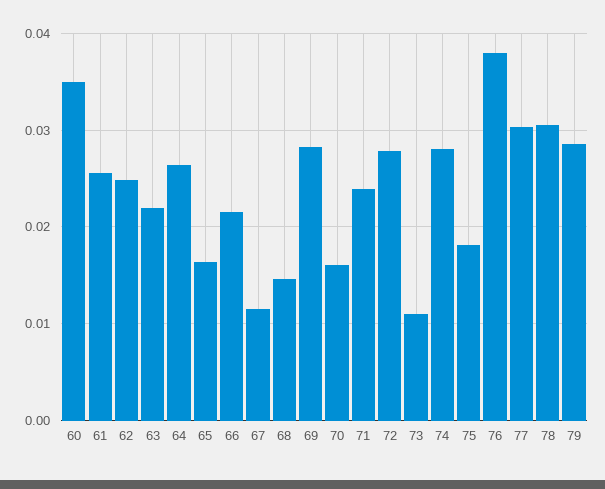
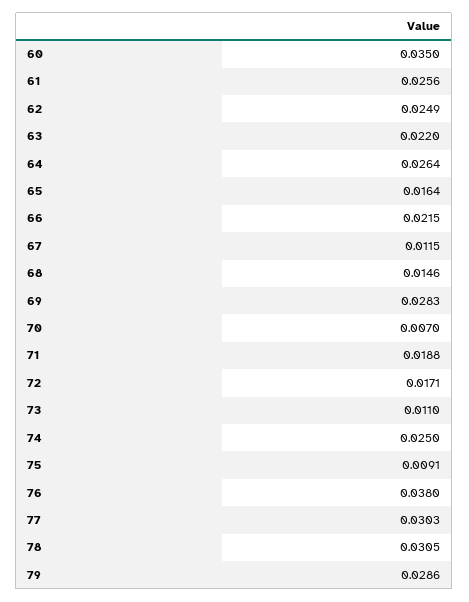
  {
    "60": 0.035,
    "61": 0.0256,
    "62": 0.0249,
    "63": 0.022,
    "64": 0.0264,
    "65": 0.0164,
    "66": 0.0215,
    "67": 0.0115,
    "68": 0.0146,
    "69": 0.0283,
-   "70": 0.016,
+   "70": 0.007,
-   "71": 0.024,
+   "71": 0.0188,
-   "72": 0.028,
+   "72": 0.0171,
    "73": 0.011,
-   "74": 0.028,
+   "74": 0.025,
-   "75": 0.018,
+   "75": 0.0091,
    "76": 0.038,
    "77": 0.0303,
    "78": 0.0305,
    "79": 0.0286
  }

